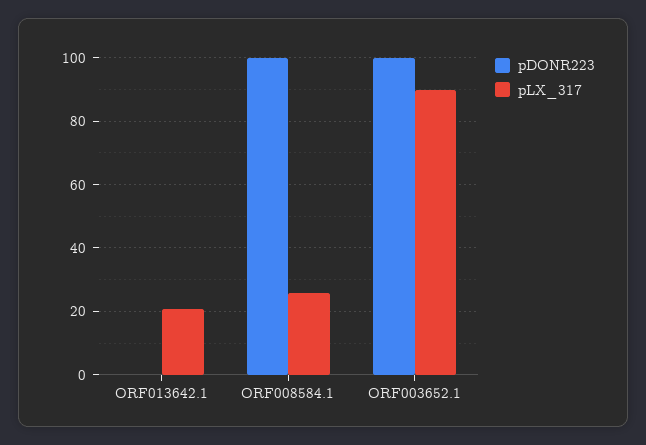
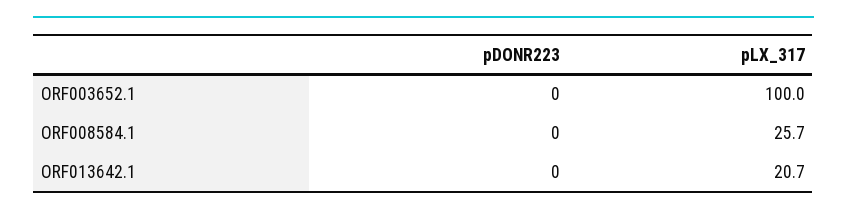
  {
    "pDONR223": {
      "ORF013642.1": 0,
-     "ORF008584.1": 100,
+     "ORF008584.1": 0,
-     "ORF003652.1": 100
+     "ORF003652.1": 0
    },
    "pLX_317": {
      "ORF013642.1": 20.7,
      "ORF008584.1": 25.7,
-     "ORF003652.1": 90
+     "ORF003652.1": 100
    }
  }

